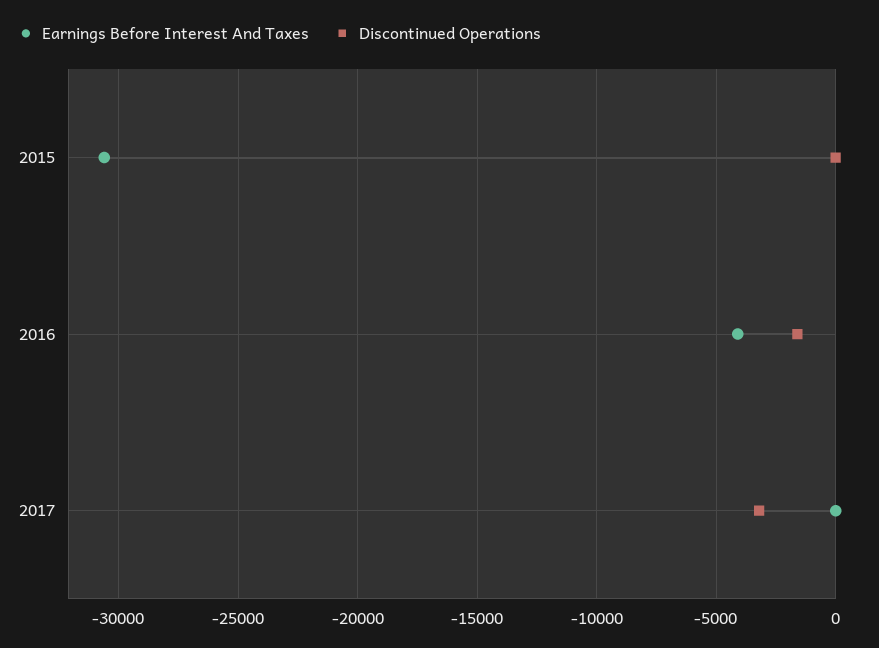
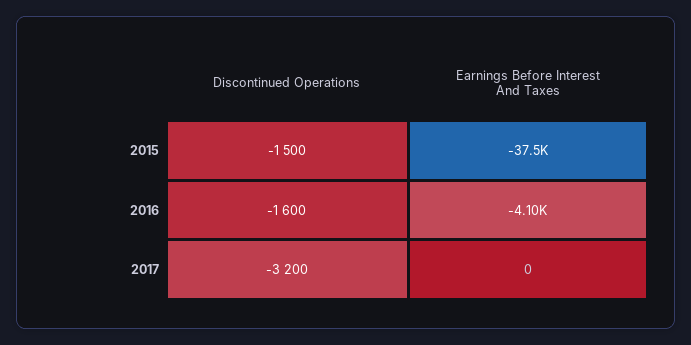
  {
    "Earnings Before Interest And Taxes": {
-     "2015": -30500,
+     "2015": -37500,
      "2016": -4100,
      "2017": 0
    },
    "Discontinued Operations": {
-     "2015": 0,
+     "2015": -1500,
      "2016": -1600,
      "2017": -3200
    }
  }

